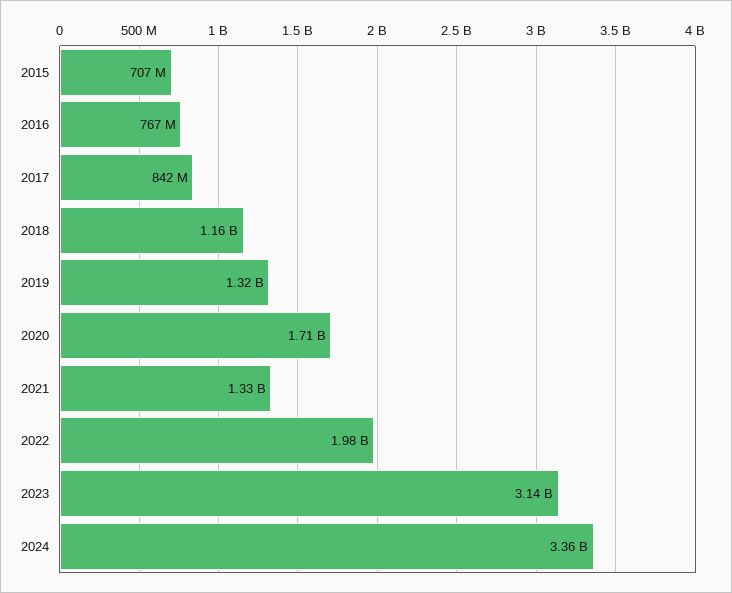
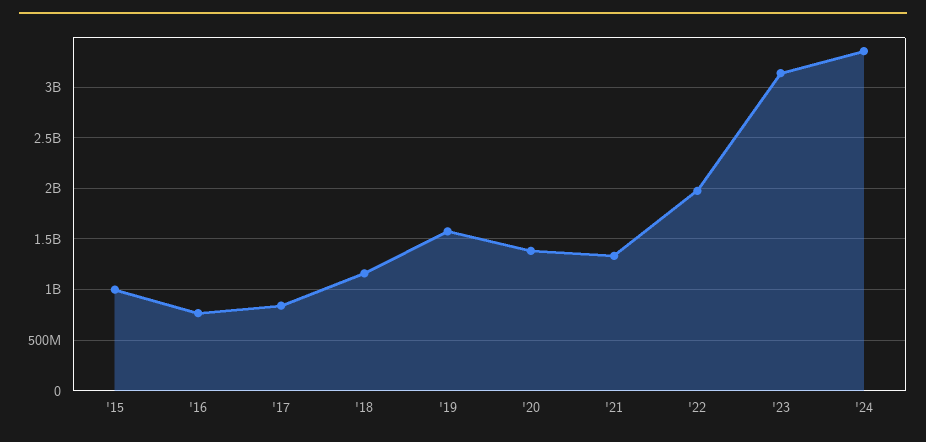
  {
-   "2015": 707000000,
+   "2015": 1000000000,
    "2016": 767000000,
    "2017": 842000000,
    "2018": 1160000000,
-   "2019": 1320000000,
+   "2019": 1600000000,
-   "2020": 1710000000,
+   "2020": 1400000000,
    "2021": 1330000000,
    "2022": 1980000000,
    "2023": 3140000000,
    "2024": 3360000000
  }

